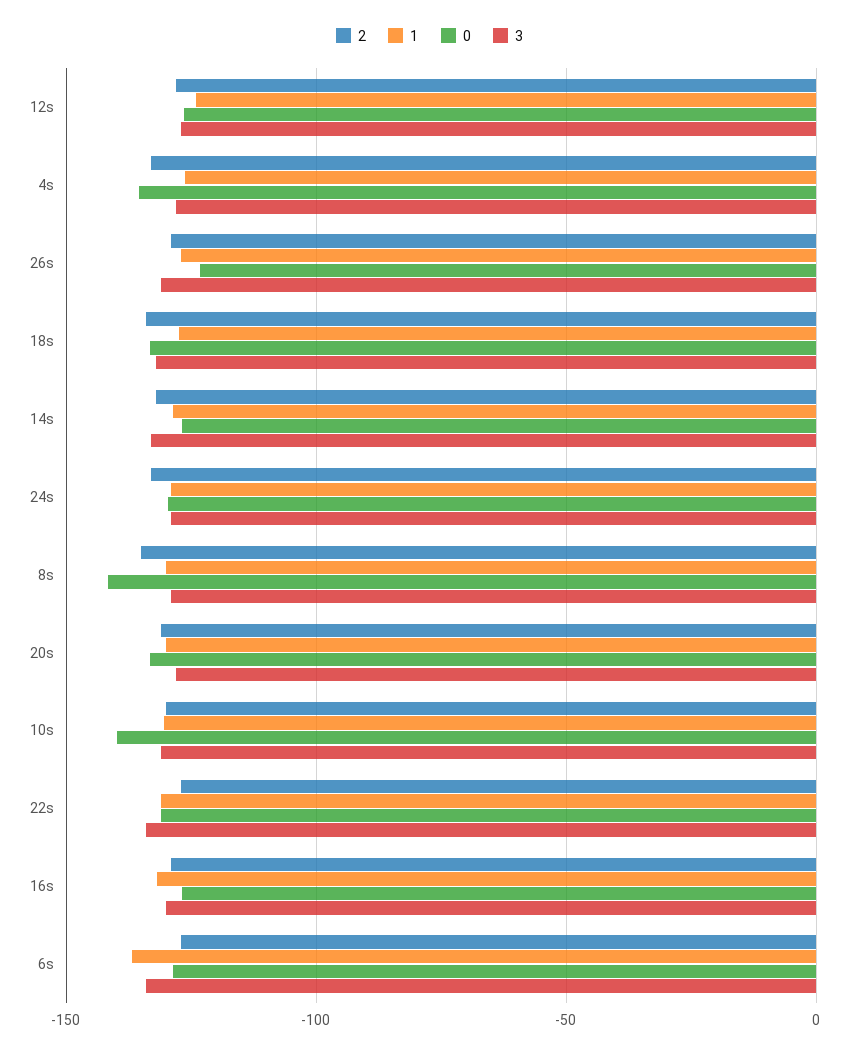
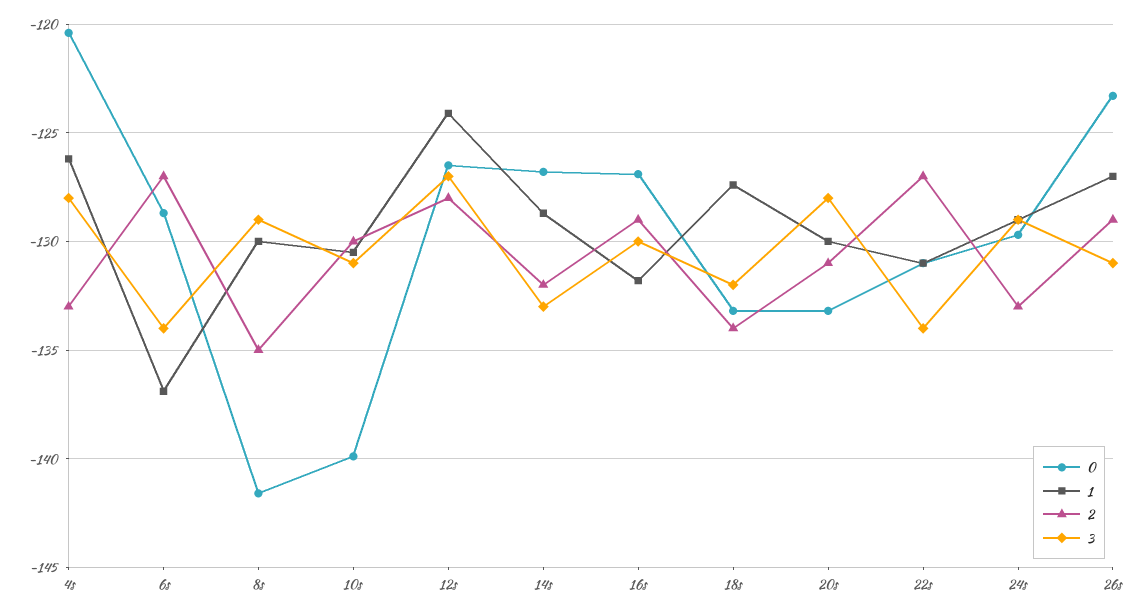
  {
    "2": {
      "12s": -128,
      "4s": -133,
      "26s": -129,
      "18s": -134,
      "14s": -132,
      "24s": -133,
      "8s": -135,
      "20s": -131,
      "10s": -130,
      "22s": -127,
      "16s": -129,
      "6s": -127
    },
    "1": {
      "12s": -124,
      "4s": -126,
      "26s": -127,
      "18s": -127.5,
      "14s": -128.5,
      "24s": -129,
      "8s": -130,
      "20s": -130,
      "10s": -130.5,
      "22s": -131,
      "16s": -132,
      "6s": -137
    },
    "0": {
      "12s": -126.5,
-     "4s": -135,
+     "4s": -120.5,
      "26s": -123.5,
      "18s": -133,
      "14s": -127,
      "24s": -129.5,
      "8s": -141.5,
      "20s": -133,
      "10s": -140,
      "22s": -131,
      "16s": -127,
      "6s": -128.5
    },
    "3": {
      "12s": -127,
      "4s": -128,
      "26s": -131,
      "18s": -132,
      "14s": -133,
      "24s": -129,
      "8s": -129,
      "20s": -128,
      "10s": -131,
      "22s": -134,
      "16s": -130,
      "6s": -134
    }
  }

